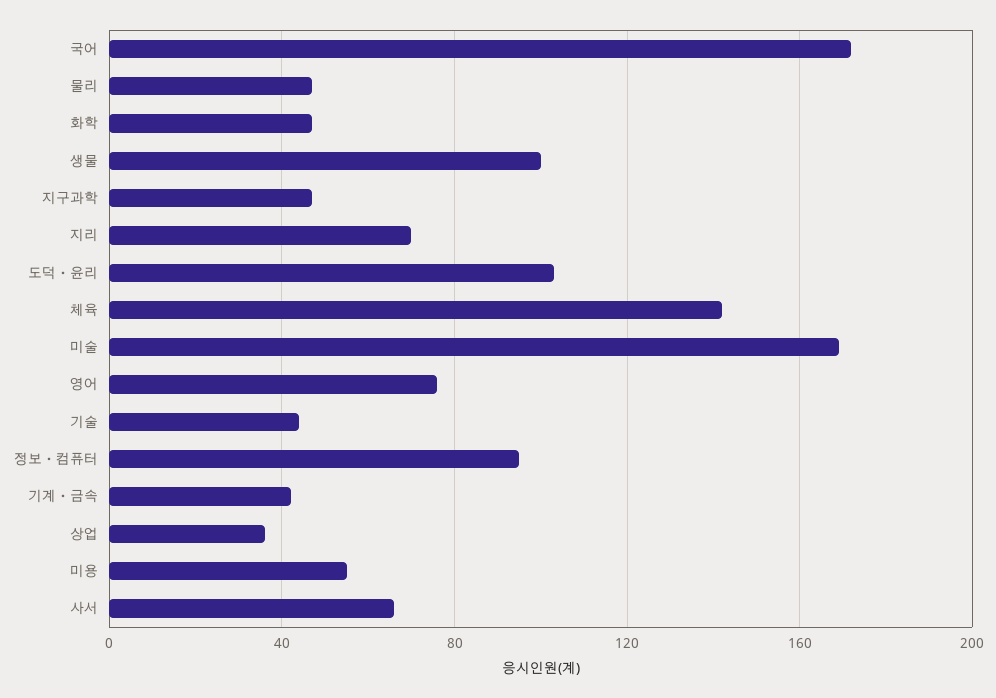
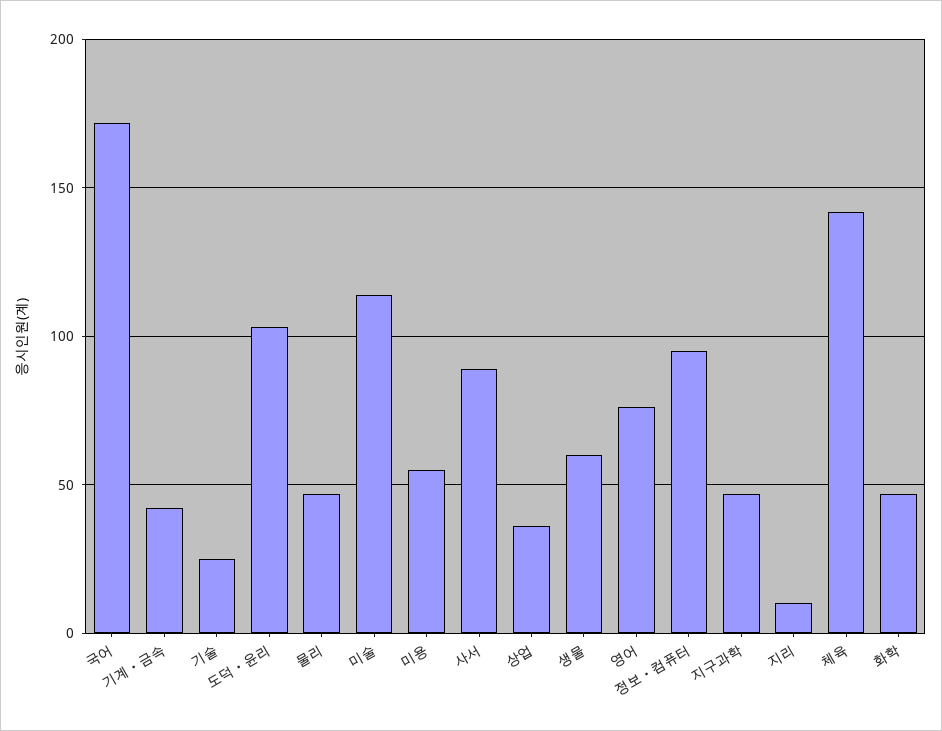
  {
    "국어": 170,
    "물리": 45,
    "화학": 45,
-   "생물": 100,
+   "생물": 60,
    "지구과학": 45,
-   "지리": 70,
+   "지리": 10,
    "도덕・윤리": 105,
    "체육": 140,
-   "미술": 170,
+   "미술": 115,
    "영어": 75,
-   "기술": 45,
+   "기술": 25,
    "정보・컴퓨터": 95,
    "기계・금속": 40,
    "상업": 35,
    "미용": 55,
-   "사서": 65
+   "사서": 90
  }

